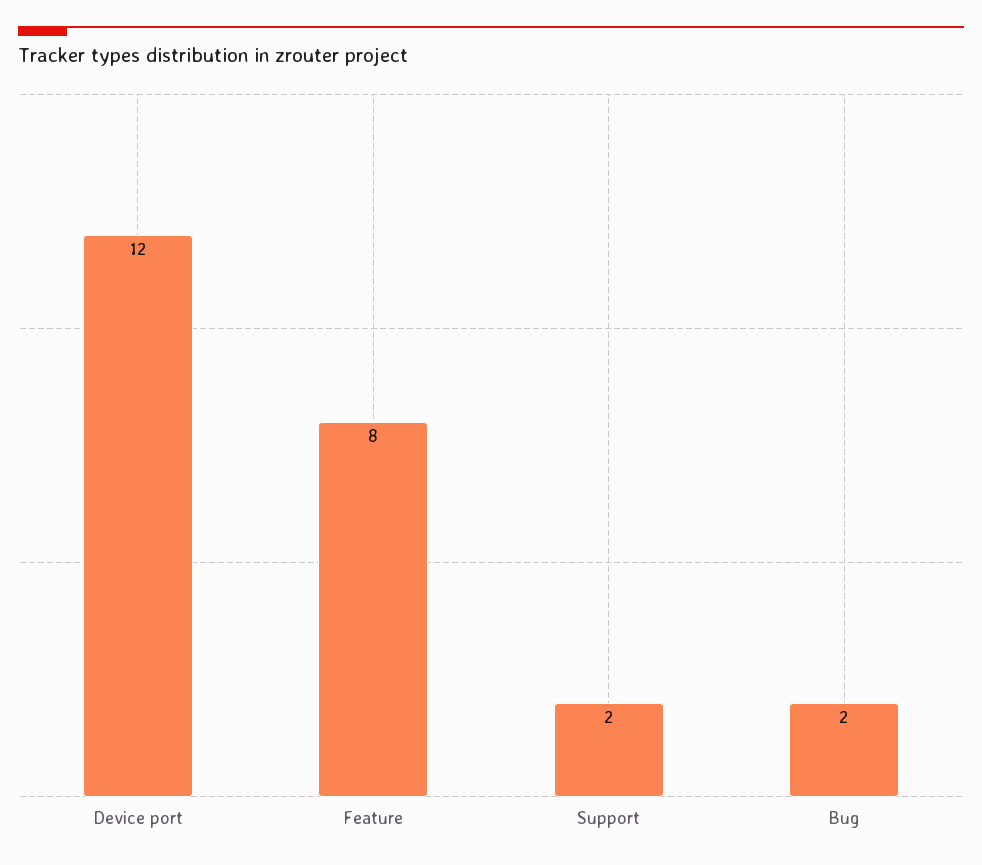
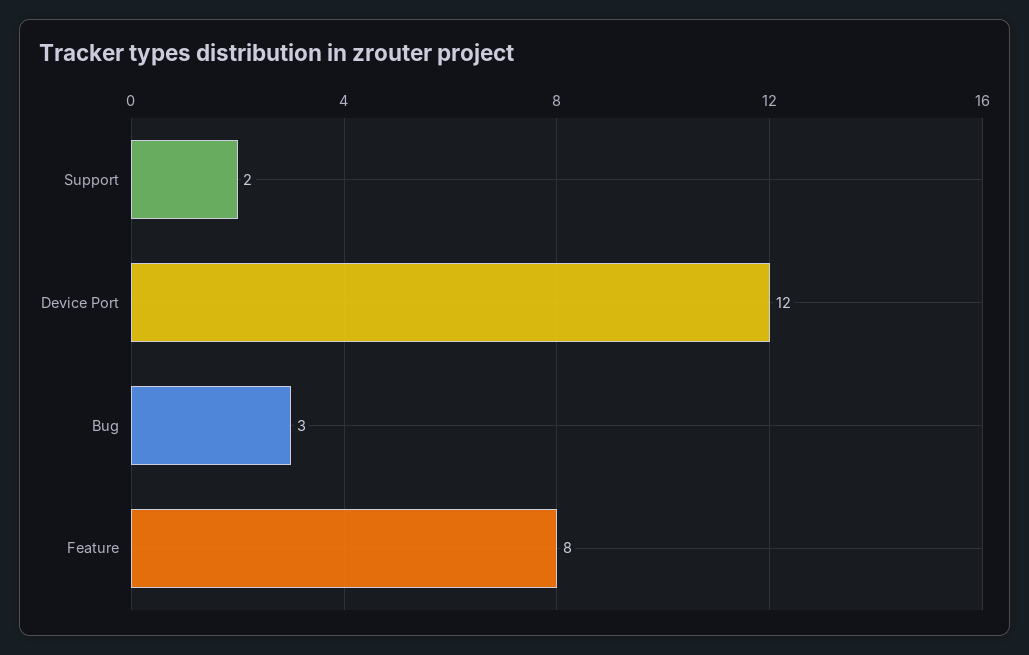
  {
    "Device port": 12,
    "Feature": 8,
    "Support": 2,
-   "Bug": 2
+   "Bug": 3
  }

